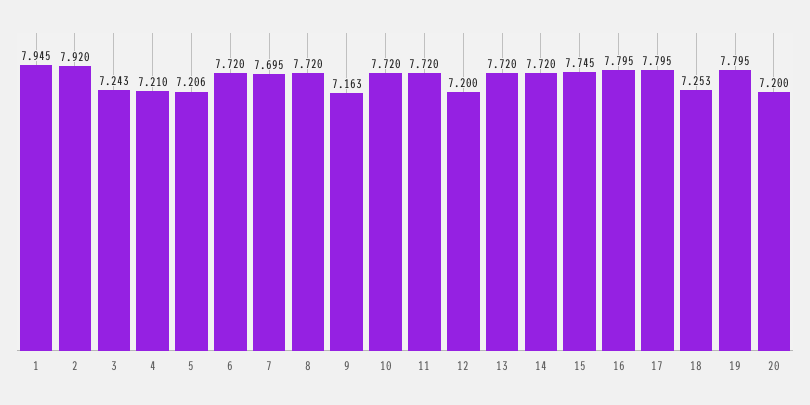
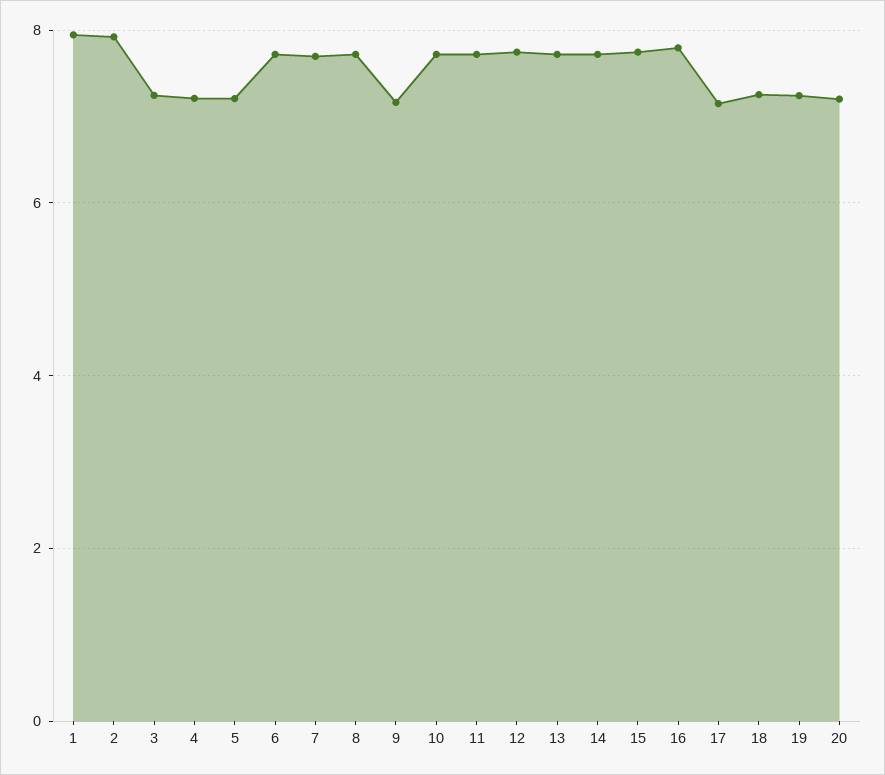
  {
    "1": 7.945,
    "2": 7.92,
    "3": 7.243,
    "4": 7.21,
    "5": 7.206,
    "6": 7.72,
    "7": 7.695,
    "8": 7.72,
    "9": 7.163,
    "10": 7.72,
    "11": 7.72,
-   "12": 7.2,
+   "12": 7.8,
    "13": 7.72,
    "14": 7.72,
    "15": 7.745,
    "16": 7.795,
-   "17": 7.795,
+   "17": 7.2,
    "18": 7.253,
-   "19": 7.795,
+   "19": 7.2,
    "20": 7.2
  }

